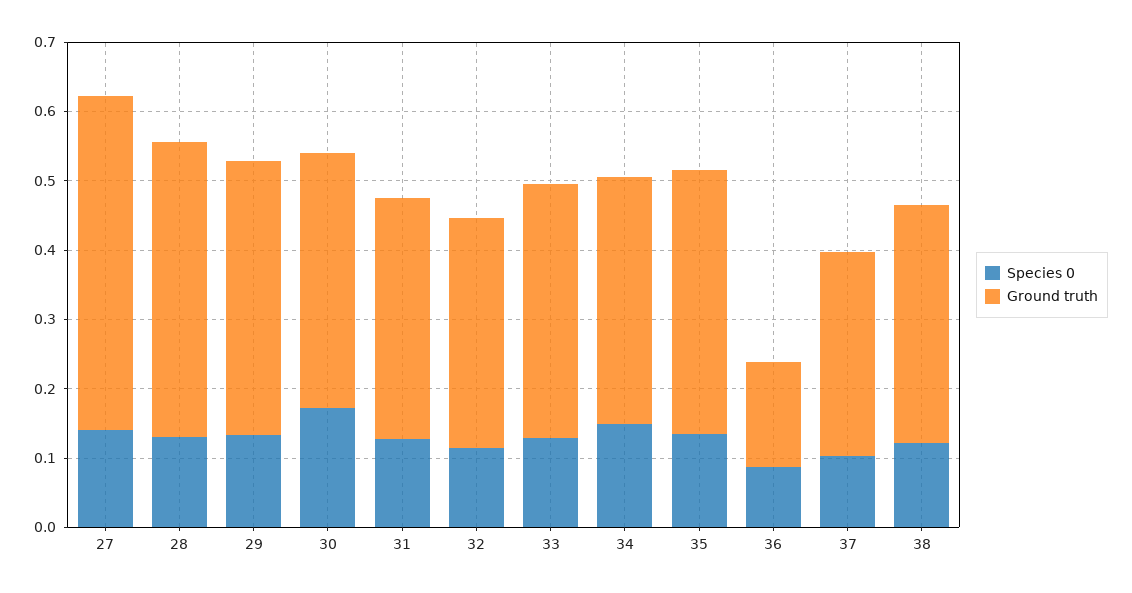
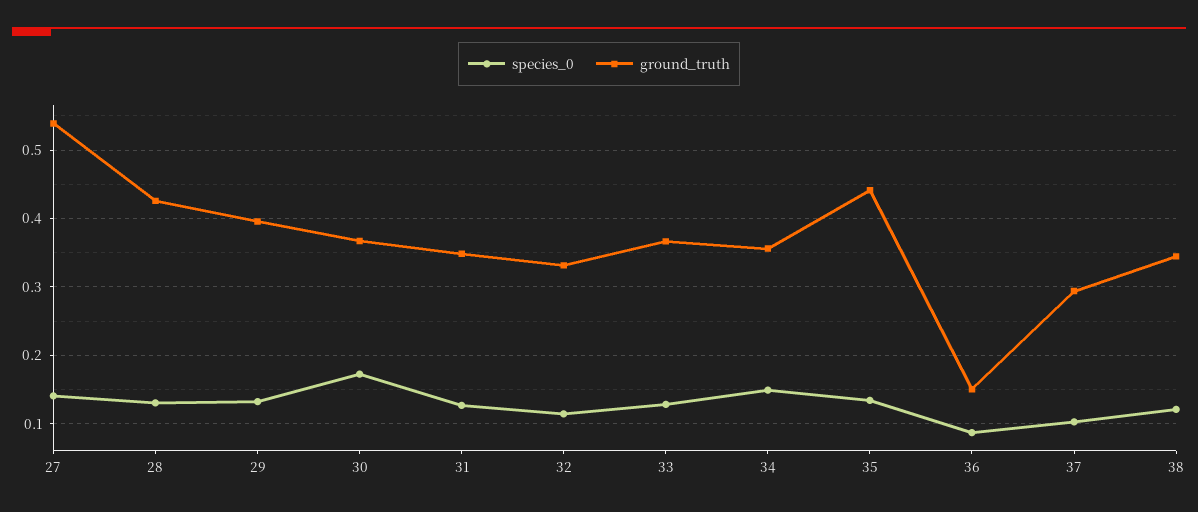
  {
    "Species 0": {
      "27": 0.14,
      "28": 0.13,
      "29": 0.13,
      "30": 0.17,
      "31": 0.13,
      "32": 0.11,
      "33": 0.13,
      "34": 0.15,
      "35": 0.13,
      "36": 0.09,
      "37": 0.1,
      "38": 0.12
    },
    "Ground truth": {
-     "27": 0.48,
+     "27": 0.54,
      "28": 0.43,
      "29": 0.4,
      "30": 0.37,
      "31": 0.35,
      "32": 0.33,
      "33": 0.37,
      "34": 0.36,
-     "35": 0.38,
+     "35": 0.44,
      "36": 0.15,
      "37": 0.29,
      "38": 0.34
    }
  }

